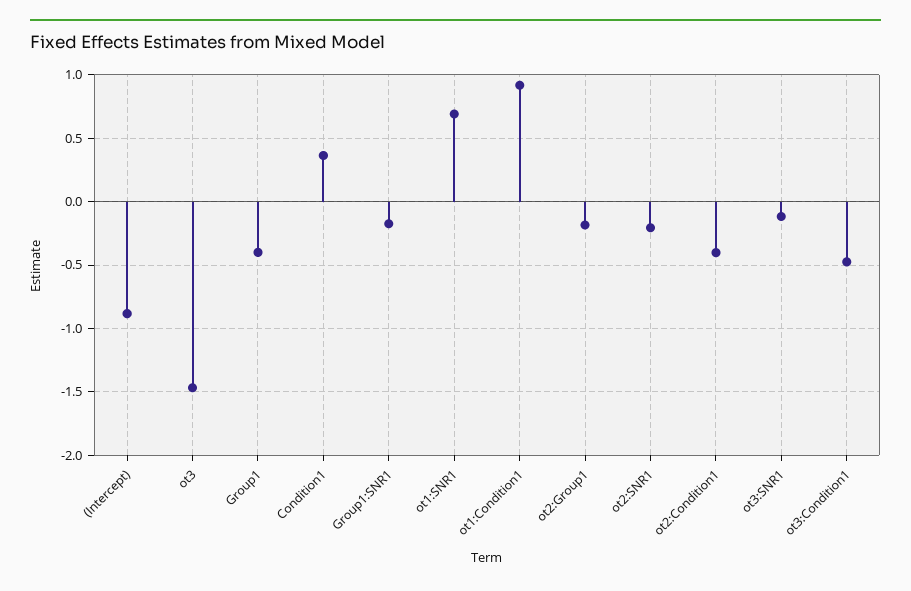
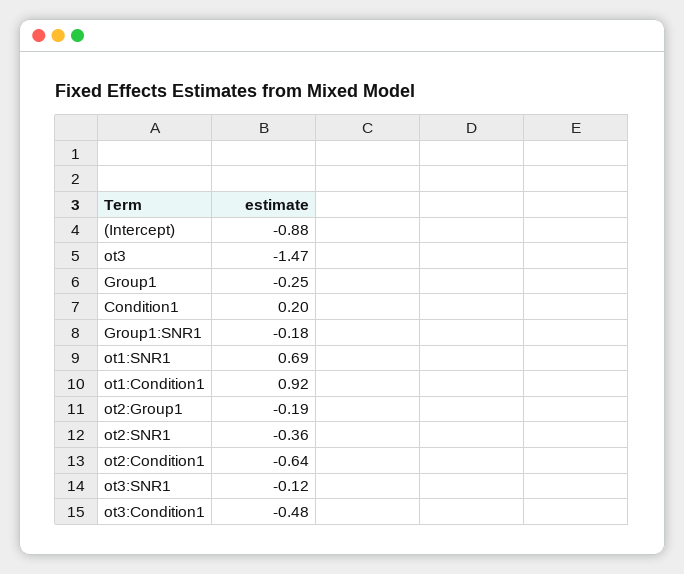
  {
    "(Intercept)": -0.88,
    "ot3": -1.47,
-   "Group1": -0.4,
+   "Group1": -0.25,
-   "Condition1": 0.35,
+   "Condition1": 0.2,
    "Group1:SNR1": -0.18,
    "ot1:SNR1": 0.69,
    "ot1:Condition1": 0.92,
    "ot2:Group1": -0.19,
-   "ot2:SNR1": -0.2,
+   "ot2:SNR1": -0.36,
-   "ot2:Condition1": -0.4,
+   "ot2:Condition1": -0.64,
    "ot3:SNR1": -0.12,
    "ot3:Condition1": -0.48
  }

